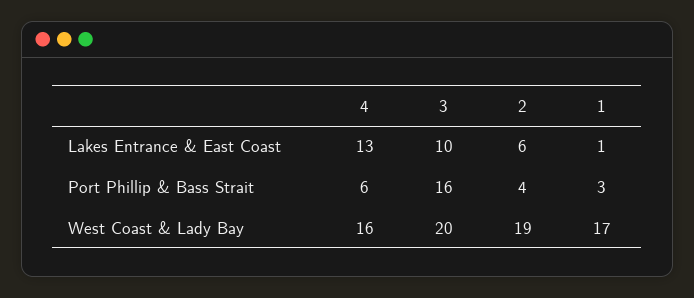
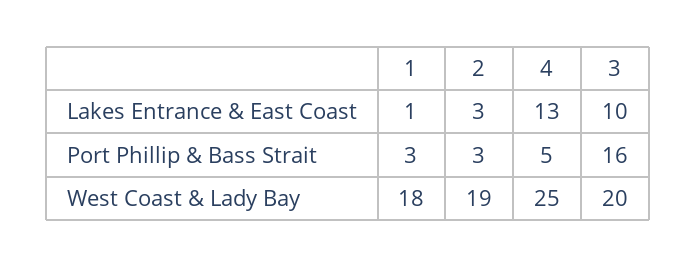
  {
    "4": {
      "Lakes Entrance & East Coast": 13,
-     "Port Phillip & Bass Strait": 6,
+     "Port Phillip & Bass Strait": 5,
-     "West Coast & Lady Bay": 16
+     "West Coast & Lady Bay": 25
    },
    "3": {
      "Lakes Entrance & East Coast": 10,
      "Port Phillip & Bass Strait": 16,
      "West Coast & Lady Bay": 20
    },
    "2": {
-     "Lakes Entrance & East Coast": 6,
+     "Lakes Entrance & East Coast": 3,
-     "Port Phillip & Bass Strait": 4,
+     "Port Phillip & Bass Strait": 3,
      "West Coast & Lady Bay": 19
    },
    "1": {
      "Lakes Entrance & East Coast": 1,
      "Port Phillip & Bass Strait": 3,
-     "West Coast & Lady Bay": 17
+     "West Coast & Lady Bay": 18
    }
  }

